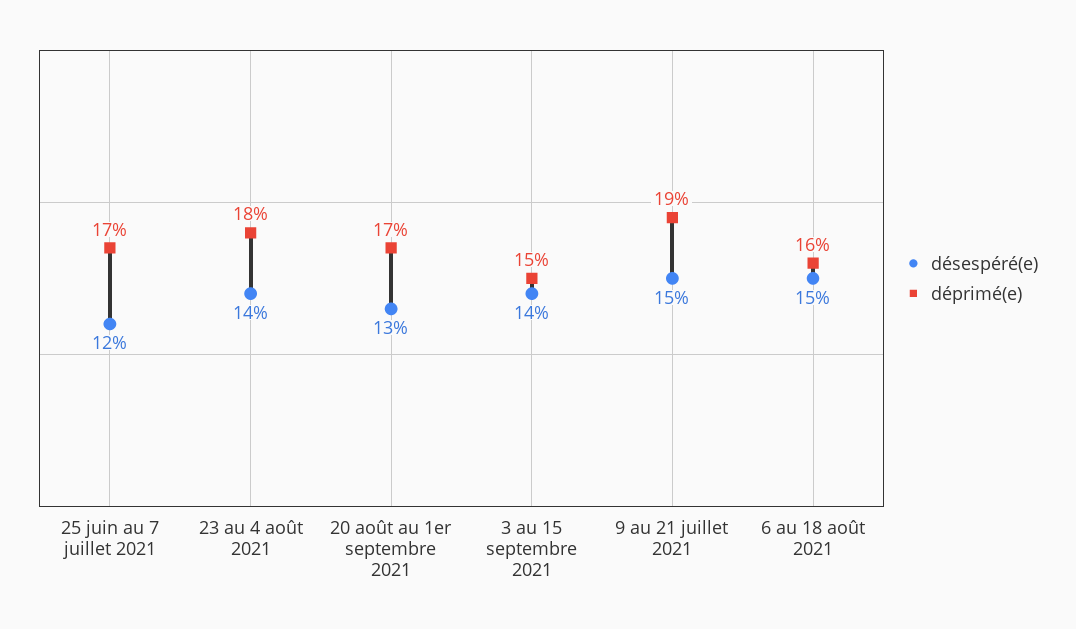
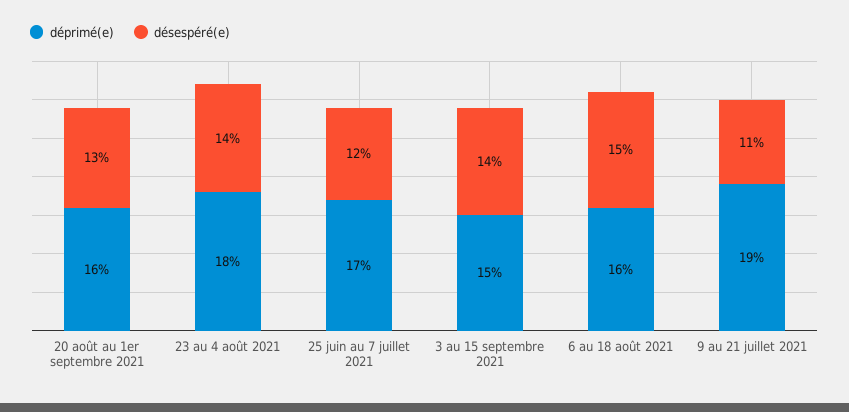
  {
    "désespéré(e)": {
      "25 juin au 7 juillet 2021": 12,
      "23 au 4 août 2021": 14,
      "20 août au 1er septembre 2021": 13,
      "3 au 15 septembre 2021": 14,
-     "9 au 21 juillet 2021": 15,
+     "9 au 21 juillet 2021": 11,
      "6 au 18 août 2021": 15
    },
    "déprimé(e)": {
      "25 juin au 7 juillet 2021": 17,
      "23 au 4 août 2021": 18,
-     "20 août au 1er septembre 2021": 17,
+     "20 août au 1er septembre 2021": 16,
      "3 au 15 septembre 2021": 15,
      "9 au 21 juillet 2021": 19,
      "6 au 18 août 2021": 16
    }
  }

